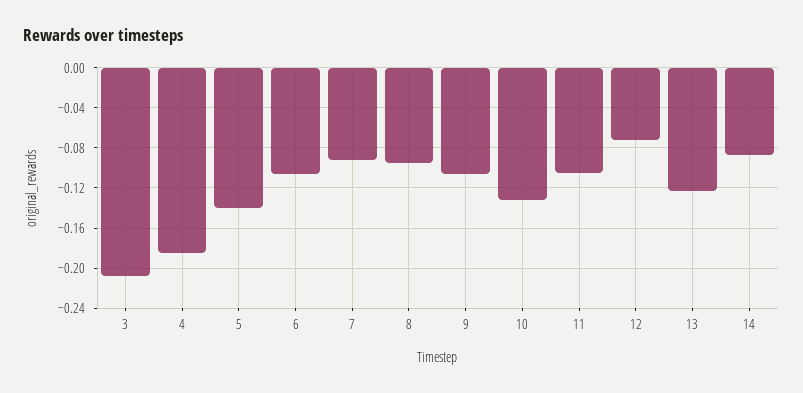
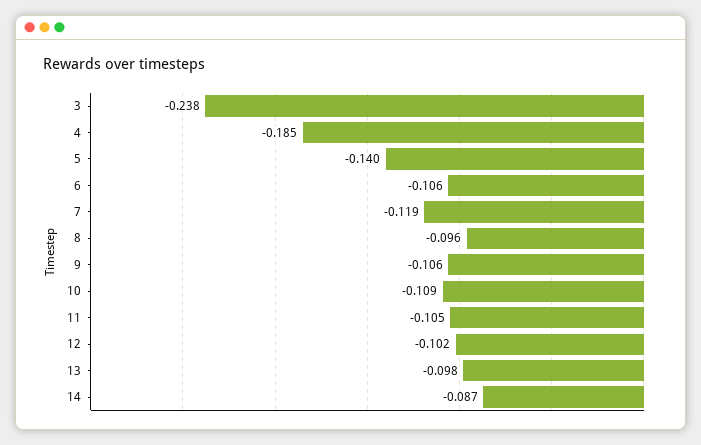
  {
-   "3": -0.21,
+   "3": -0.238,
    "4": -0.185,
    "5": -0.14,
    "6": -0.106,
-   "7": -0.09,
+   "7": -0.119,
    "8": -0.096,
    "9": -0.106,
-   "10": -0.13,
+   "10": -0.109,
    "11": -0.105,
-   "12": -0.07,
+   "12": -0.102,
-   "13": -0.12,
+   "13": -0.098,
    "14": -0.087
  }

